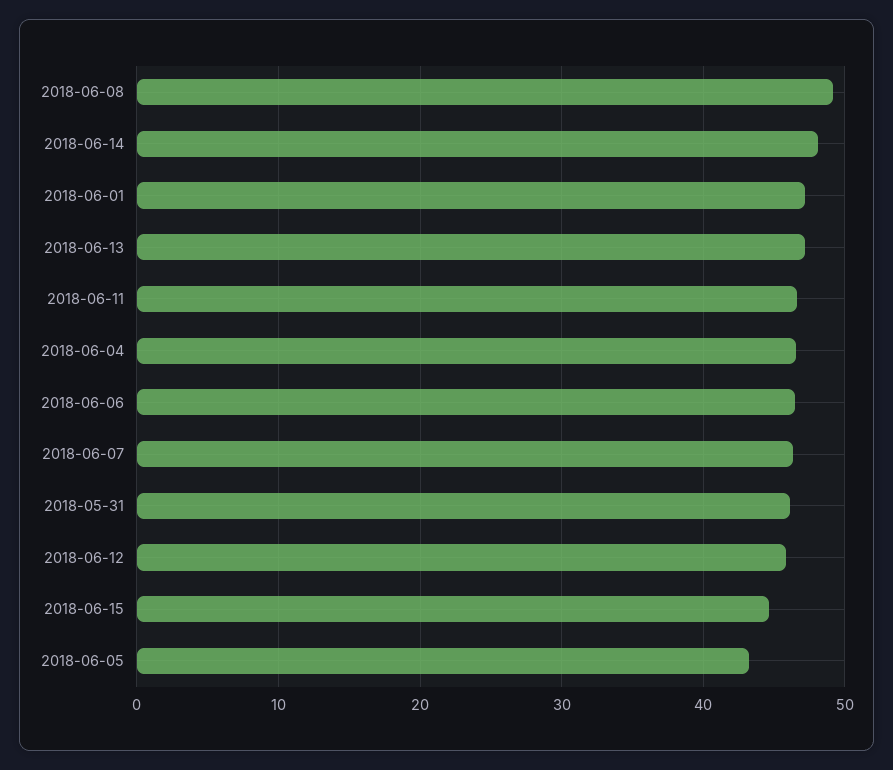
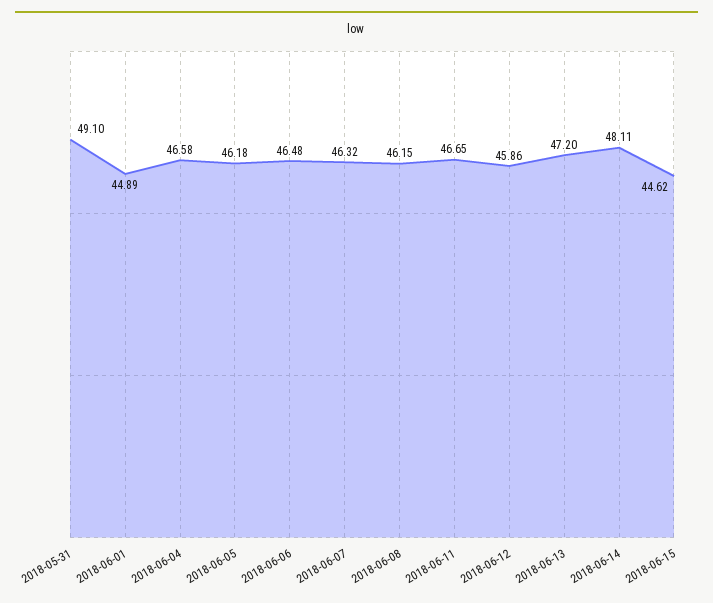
  {
-   "2018-06-08": 49,
+   "2018-06-08": 46.15,
    "2018-06-14": 48.11,
-   "2018-06-01": 47,
+   "2018-06-01": 44.89,
    "2018-06-13": 47.2,
    "2018-06-11": 46.65,
    "2018-06-04": 46.58,
    "2018-06-06": 46.48,
    "2018-06-07": 46.32,
-   "2018-05-31": 46,
+   "2018-05-31": 49.1,
    "2018-06-12": 45.86,
    "2018-06-15": 44.62,
-   "2018-06-05": 43
+   "2018-06-05": 46.18
  }

